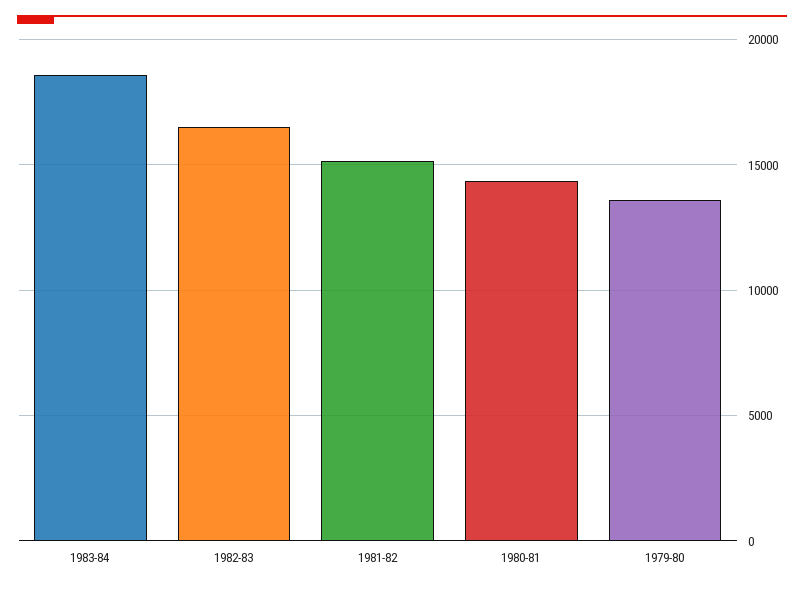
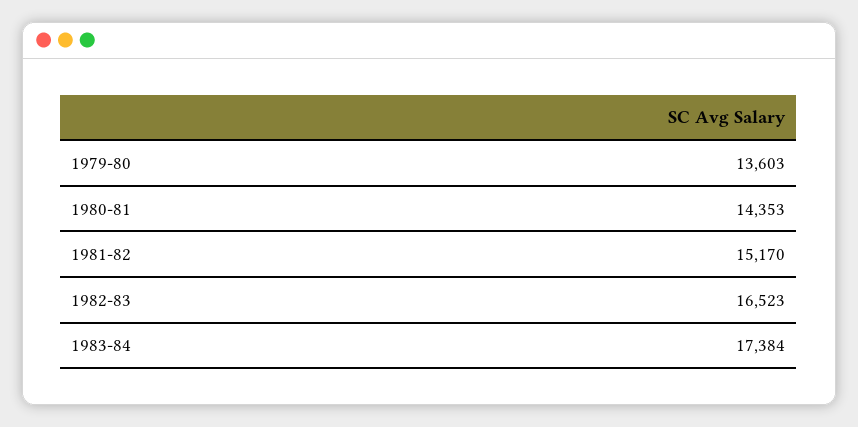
  {
-   "1983-84": 18500,
+   "1983-84": 17384,
    "1982-83": 16523,
    "1981-82": 15170,
    "1980-81": 14353,
    "1979-80": 13603
  }

